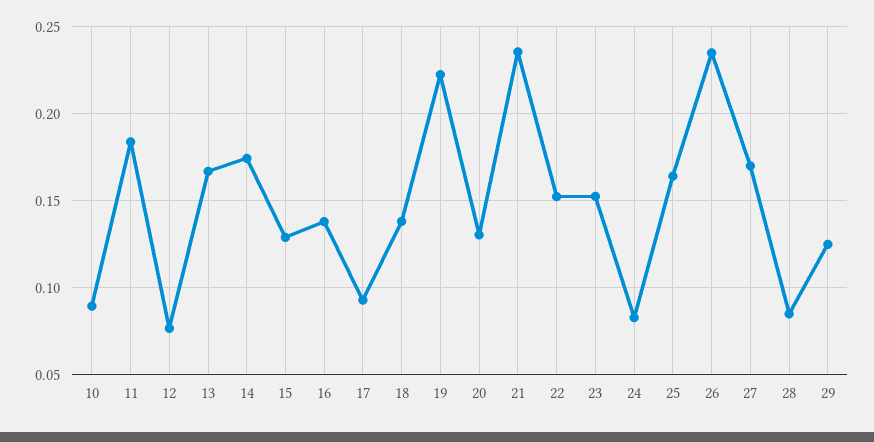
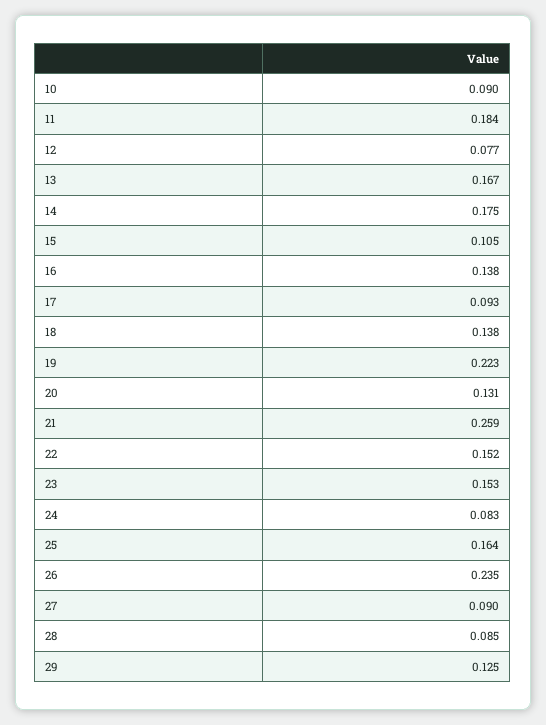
  {
    "10": 0.09,
    "11": 0.184,
    "12": 0.077,
    "13": 0.167,
    "14": 0.175,
-   "15": 0.13,
+   "15": 0.105,
    "16": 0.138,
    "17": 0.093,
    "18": 0.138,
    "19": 0.223,
    "20": 0.131,
-   "21": 0.235,
+   "21": 0.259,
    "22": 0.152,
    "23": 0.153,
    "24": 0.083,
    "25": 0.164,
    "26": 0.235,
-   "27": 0.17,
+   "27": 0.09,
    "28": 0.085,
    "29": 0.125
  }

